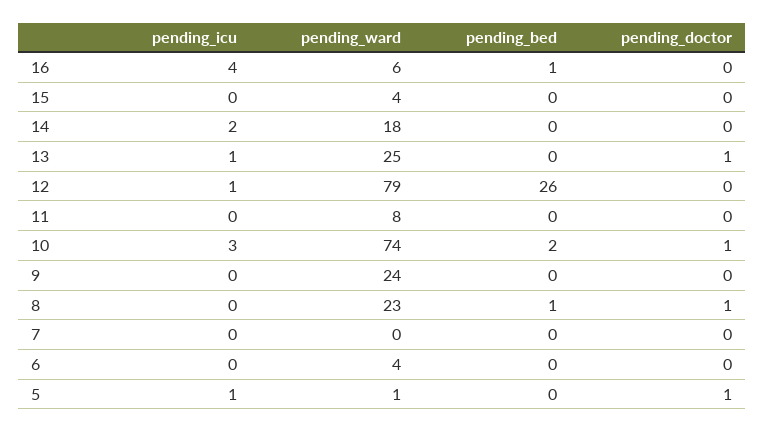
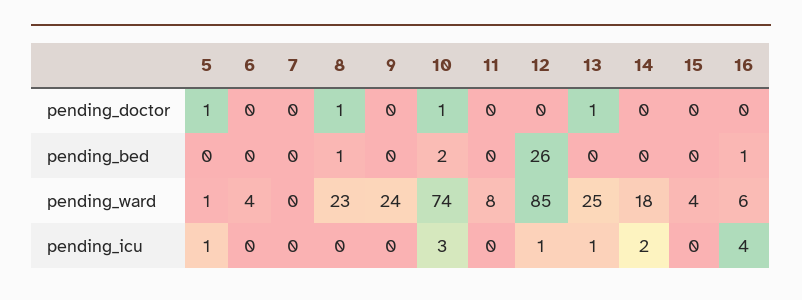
  {
    "pending_icu": {
      "16": 4,
      "15": 0,
      "14": 2,
      "13": 1,
      "12": 1,
      "11": 0,
      "10": 3,
      "9": 0,
      "8": 0,
      "7": 0,
      "6": 0,
      "5": 1
    },
    "pending_ward": {
      "16": 6,
      "15": 4,
      "14": 18,
      "13": 25,
-     "12": 79,
+     "12": 85,
      "11": 8,
      "10": 74,
      "9": 24,
      "8": 23,
      "7": 0,
      "6": 4,
      "5": 1
    },
    "pending_bed": {
      "16": 1,
      "15": 0,
      "14": 0,
      "13": 0,
      "12": 26,
      "11": 0,
      "10": 2,
      "9": 0,
      "8": 1,
      "7": 0,
      "6": 0,
      "5": 0
    },
    "pending_doctor": {
      "16": 0,
      "15": 0,
      "14": 0,
      "13": 1,
      "12": 0,
      "11": 0,
      "10": 1,
      "9": 0,
      "8": 1,
      "7": 0,
      "6": 0,
      "5": 1
    }
  }

